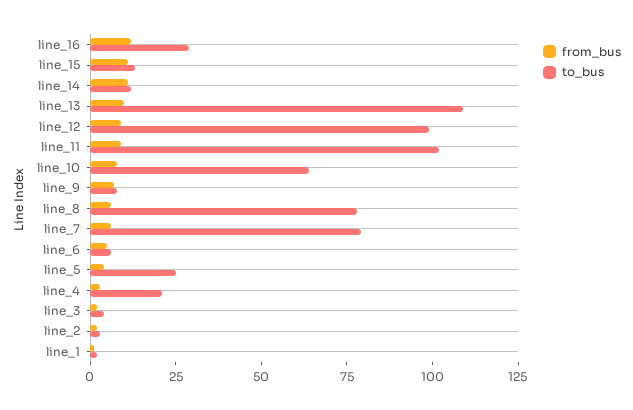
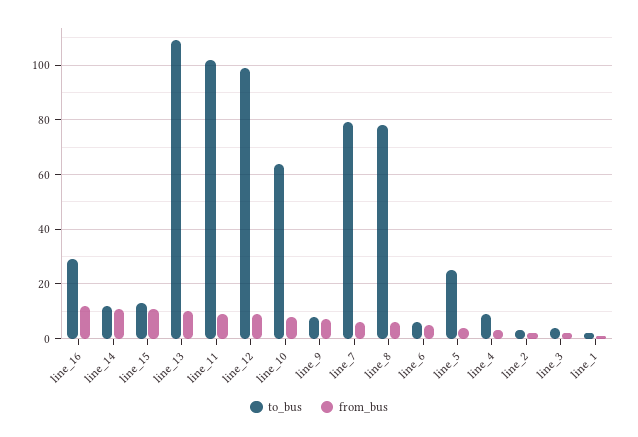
  {
    "from_bus": {
      "line_16": 10,
      "line_15": 10,
      "line_14": 10,
      "line_13": 10,
      "line_12": 10,
      "line_11": 10,
      "line_10": 10,
      "line_9": 5,
      "line_8": 5,
      "line_7": 5,
      "line_6": 5,
      "line_5": 5,
      "line_4": 5,
      "line_3": 0,
      "line_2": 0,
      "line_1": 0
    },
    "to_bus": {
      "line_16": 30,
      "line_15": 15,
      "line_14": 10,
      "line_13": 110,
      "line_12": 100,
      "line_11": 100,
      "line_10": 65,
      "line_9": 10,
      "line_8": 80,
      "line_7": 80,
      "line_6": 5,
      "line_5": 25,
-     "line_4": 20,
+     "line_4": 10,
      "line_3": 5,
      "line_2": 5,
      "line_1": 0
    }
  }

